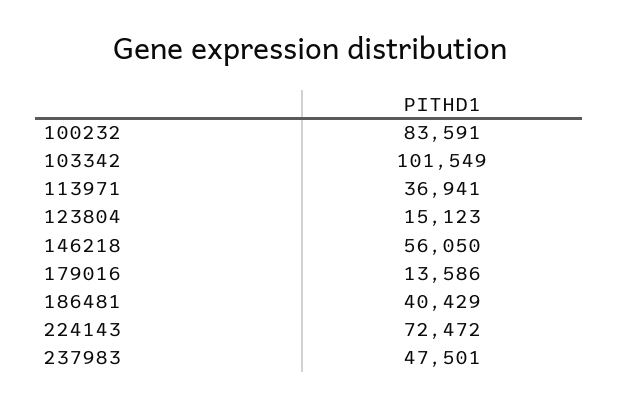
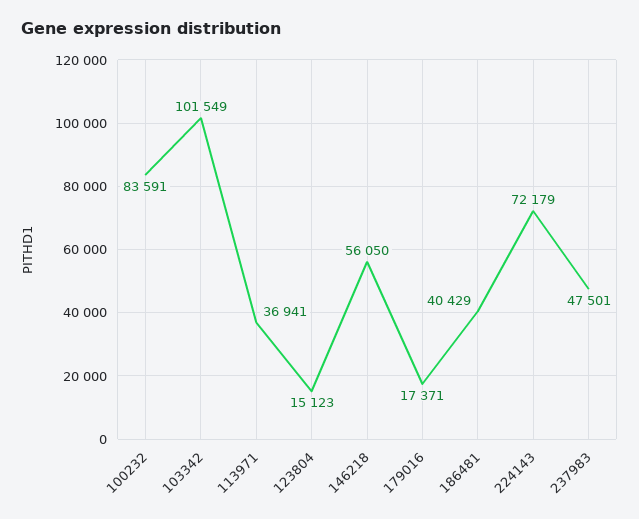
  {
    "100232": 83591,
    "103342": 101549,
    "113971": 36941,
    "123804": 15123,
    "146218": 56050,
-   "179016": 13586,
+   "179016": 17371,
    "186481": 40429,
-   "224143": 72472,
+   "224143": 72179,
    "237983": 47501
  }

